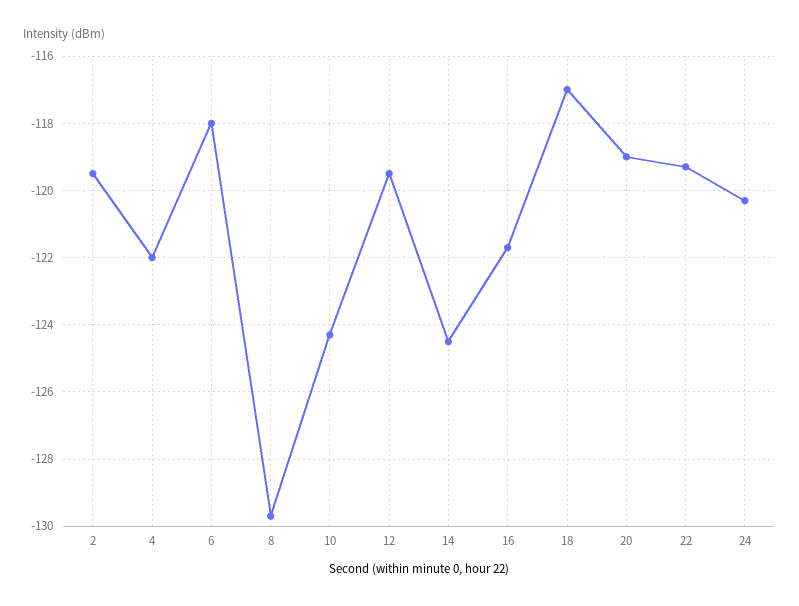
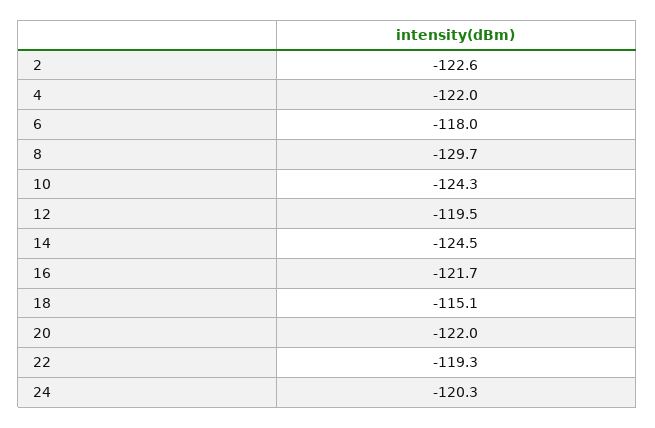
  {
-   "2": -119.5,
+   "2": -122.6,
    "4": -122,
    "6": -118,
    "8": -129.7,
    "10": -124.3,
    "12": -119.5,
    "14": -124.5,
    "16": -121.7,
-   "18": -117,
+   "18": -115.1,
-   "20": -119,
+   "20": -122,
    "22": -119.3,
    "24": -120.3
  }

